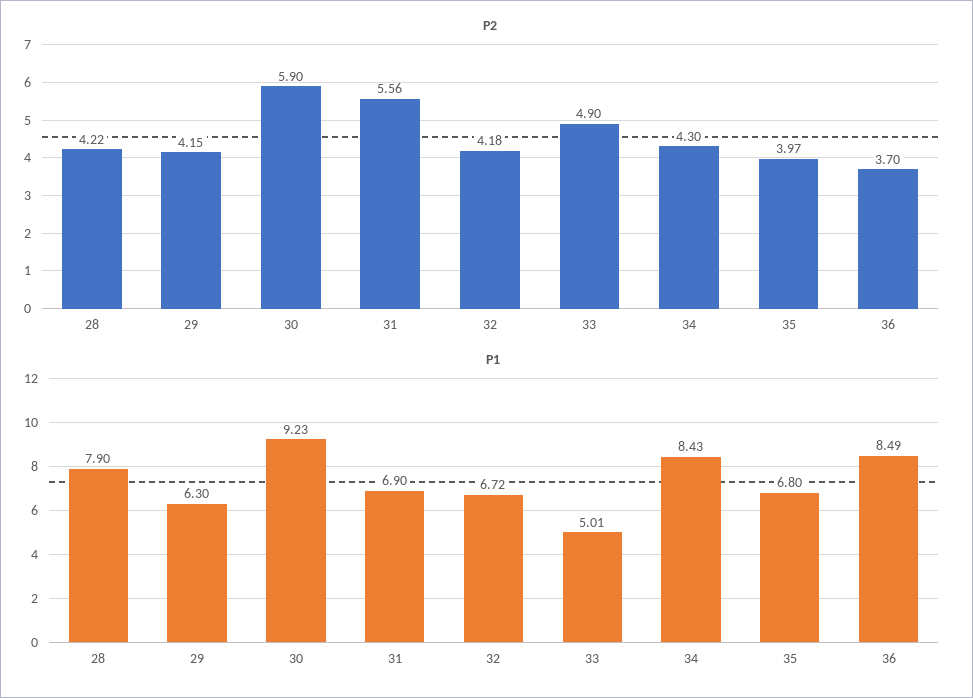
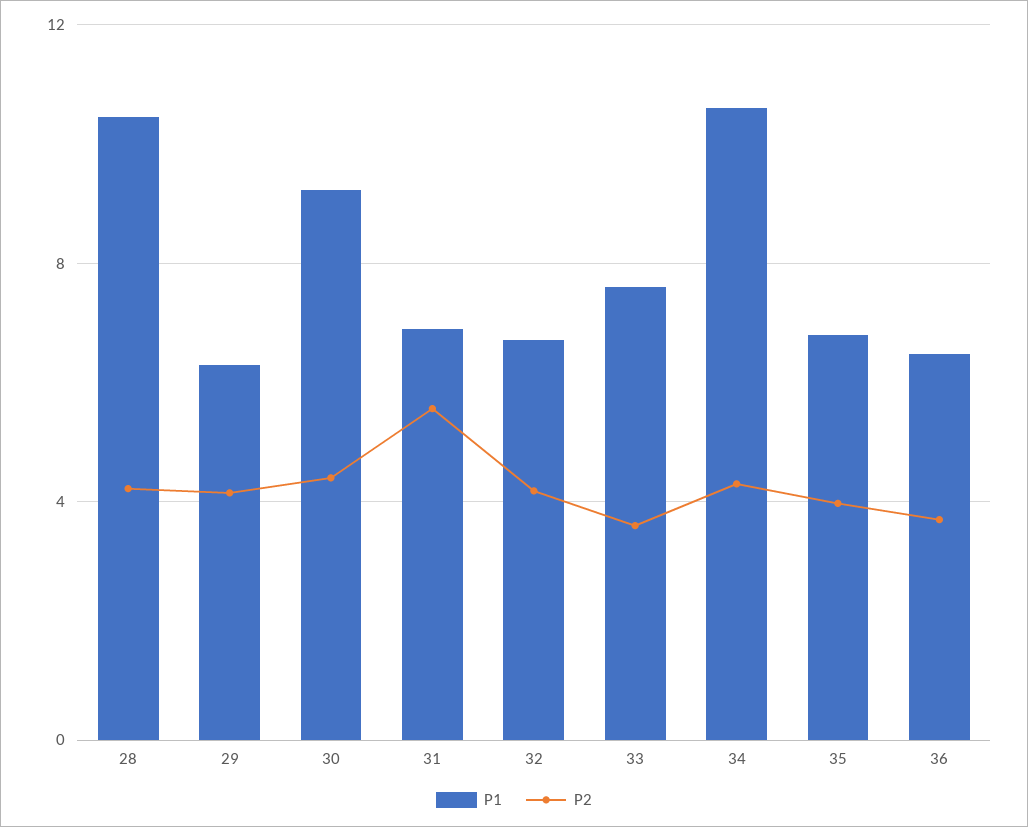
  {
    "P2": {
      "28": 4.22,
      "29": 4.15,
-     "30": 5.9,
+     "30": 4.5,
      "31": 5.56,
      "32": 4.18,
-     "33": 4.9,
+     "33": 3.5,
      "34": 4.3,
      "35": 3.97,
      "36": 3.7
    },
    "P1": {
-     "28": 7.9,
+     "28": 10.5,
      "29": 6.3,
      "30": 9.23,
      "31": 6.9,
      "32": 6.72,
-     "33": 5.01,
+     "33": 7.5,
-     "34": 8.43,
+     "34": 10.5,
      "35": 6.8,
-     "36": 8.49
+     "36": 6.5
    }
  }

